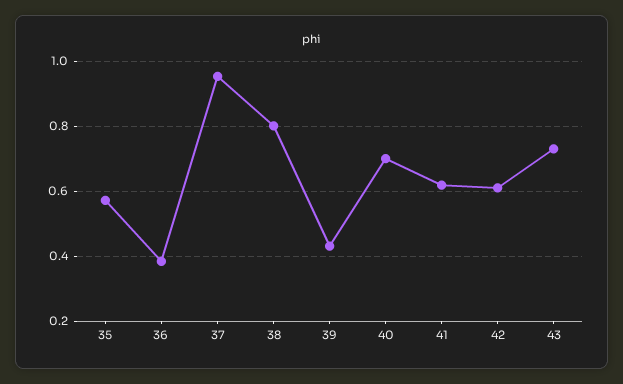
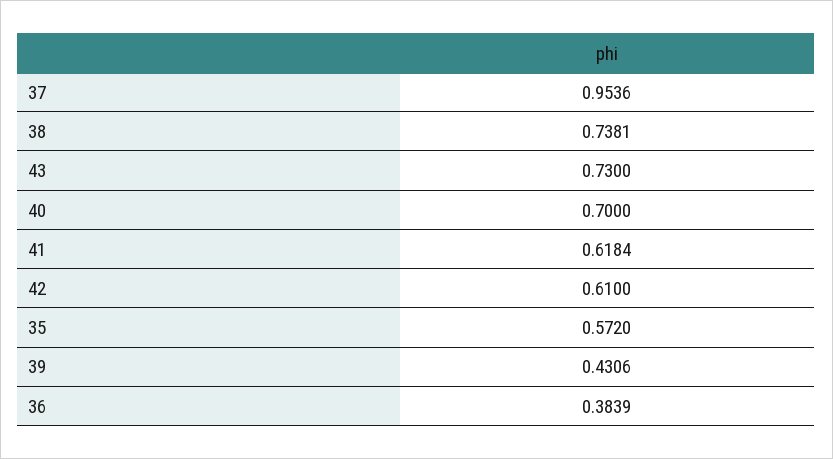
  {
    "35": 0.572,
    "36": 0.3839,
    "37": 0.9536,
-   "38": 0.8,
+   "38": 0.7381,
    "39": 0.4306,
    "40": 0.7,
    "41": 0.6184,
    "42": 0.61,
    "43": 0.73
  }

